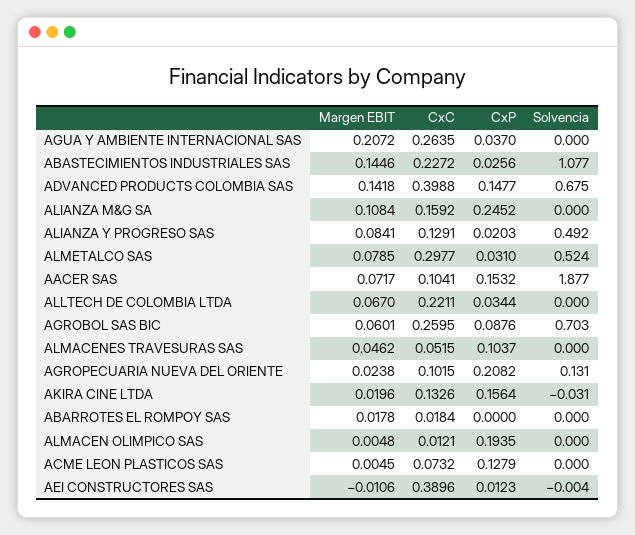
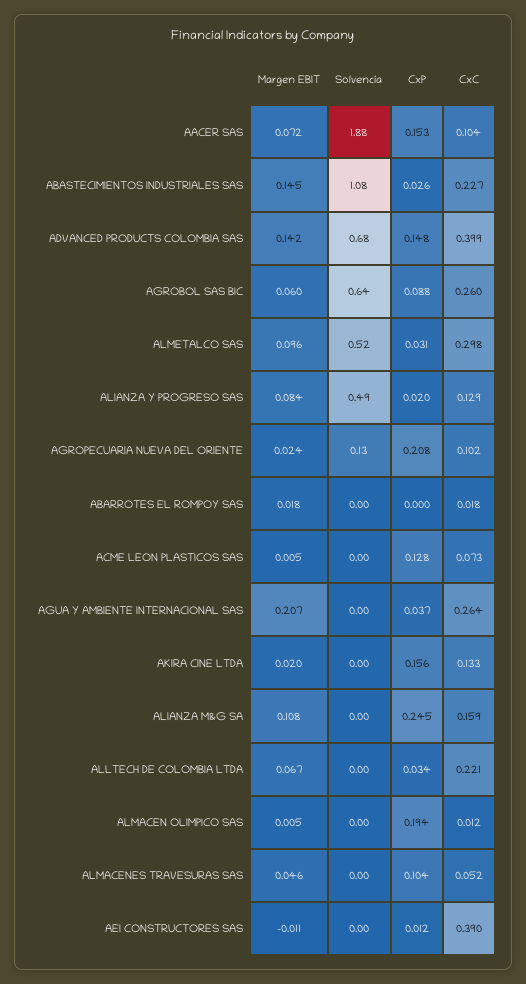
  {
    "Margen EBIT": {
      "AGUA Y AMBIENTE INTERNACIONAL SAS": 0.2072,
      "ABASTECIMIENTOS INDUSTRIALES SAS": 0.1446,
      "ADVANCED PRODUCTS COLOMBIA SAS": 0.1418,
      "ALIANZA M&G SA": 0.1084,
      "ALIANZA Y PROGRESO SAS": 0.0841,
-     "ALMETALCO SAS": 0.0785,
+     "ALMETALCO SAS": 0.096,
      "AACER SAS": 0.0717,
      "ALLTECH DE COLOMBIA LTDA": 0.067,
      "AGROBOL SAS BIC": 0.0601,
      "ALMACENES TRAVESURAS SAS": 0.0462,
      "AGROPECUARIA NUEVA DEL ORIENTE": 0.0238,
      "AKIRA CINE LTDA": 0.0196,
      "ABARROTES EL ROMPOY SAS": 0.0178,
      "ALMACEN OLIMPICO SAS": 0.0048,
      "ACME LEON PLASTICOS SAS": 0.0045,
      "AEI CONSTRUCTORES SAS": -0.0106
    },
    "CxC": {
      "AGUA Y AMBIENTE INTERNACIONAL SAS": 0.2635,
      "ABASTECIMIENTOS INDUSTRIALES SAS": 0.2272,
      "ADVANCED PRODUCTS COLOMBIA SAS": 0.3988,
      "ALIANZA M&G SA": 0.1592,
      "ALIANZA Y PROGRESO SAS": 0.1291,
      "ALMETALCO SAS": 0.2977,
      "AACER SAS": 0.1041,
      "ALLTECH DE COLOMBIA LTDA": 0.2211,
      "AGROBOL SAS BIC": 0.2595,
      "ALMACENES TRAVESURAS SAS": 0.0515,
      "AGROPECUARIA NUEVA DEL ORIENTE": 0.1015,
      "AKIRA CINE LTDA": 0.1326,
      "ABARROTES EL ROMPOY SAS": 0.0184,
      "ALMACEN OLIMPICO SAS": 0.0121,
      "ACME LEON PLASTICOS SAS": 0.0732,
      "AEI CONSTRUCTORES SAS": 0.3896
    },
    "CxP": {
      "AGUA Y AMBIENTE INTERNACIONAL SAS": 0.037,
      "ABASTECIMIENTOS INDUSTRIALES SAS": 0.0256,
      "ADVANCED PRODUCTS COLOMBIA SAS": 0.1477,
      "ALIANZA M&G SA": 0.2452,
      "ALIANZA Y PROGRESO SAS": 0.0203,
      "ALMETALCO SAS": 0.031,
      "AACER SAS": 0.1532,
      "ALLTECH DE COLOMBIA LTDA": 0.0344,
      "AGROBOL SAS BIC": 0.0876,
      "ALMACENES TRAVESURAS SAS": 0.1037,
      "AGROPECUARIA NUEVA DEL ORIENTE": 0.2082,
      "AKIRA CINE LTDA": 0.1564,
      "ABARROTES EL ROMPOY SAS": 0,
      "ALMACEN OLIMPICO SAS": 0.1935,
      "ACME LEON PLASTICOS SAS": 0.1279,
      "AEI CONSTRUCTORES SAS": 0.0123
    },
    "Solvencia": {
      "AGUA Y AMBIENTE INTERNACIONAL SAS": 0,
      "ABASTECIMIENTOS INDUSTRIALES SAS": 1.077,
      "ADVANCED PRODUCTS COLOMBIA SAS": 0.675,
      "ALIANZA M&G SA": 0,
      "ALIANZA Y PROGRESO SAS": 0.492,
      "ALMETALCO SAS": 0.524,
      "AACER SAS": 1.877,
      "ALLTECH DE COLOMBIA LTDA": 0,
-     "AGROBOL SAS BIC": 0.703,
+     "AGROBOL SAS BIC": 0.64,
      "ALMACENES TRAVESURAS SAS": 0,
      "AGROPECUARIA NUEVA DEL ORIENTE": 0.131,
-     "AKIRA CINE LTDA": -0.031,
+     "AKIRA CINE LTDA": 0,
      "ABARROTES EL ROMPOY SAS": 0,
      "ALMACEN OLIMPICO SAS": 0,
      "ACME LEON PLASTICOS SAS": 0,
      "AEI CONSTRUCTORES SAS": -0.004
    }
  }

